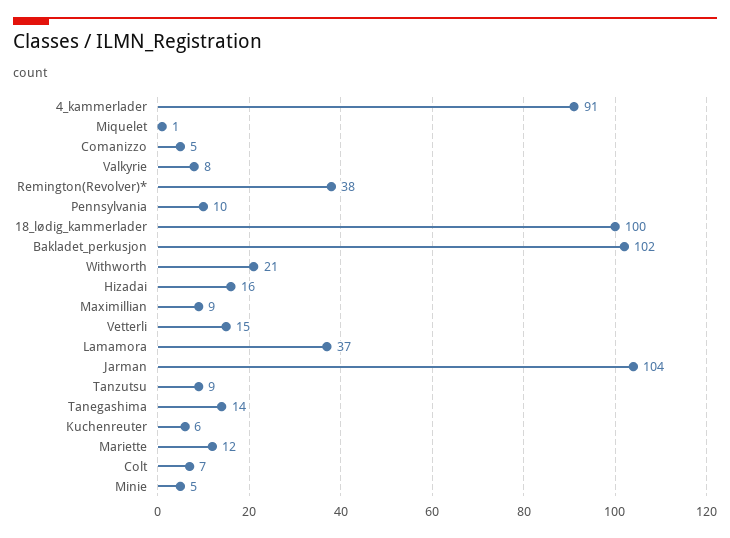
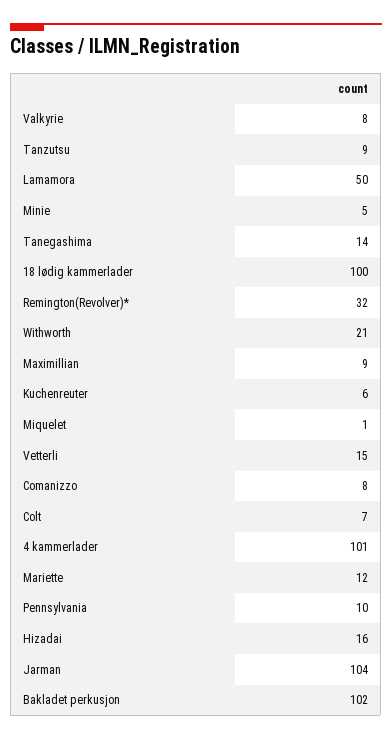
  {
-   "4_kammerlader": 91,
+   "4_kammerlader": 101,
    "Miquelet": 1,
-   "Comanizzo": 5,
+   "Comanizzo": 8,
    "Valkyrie": 8,
-   "Remington(Revolver)*": 38,
+   "Remington(Revolver)*": 32,
    "Pennsylvania": 10,
    "18_lødig_kammerlader": 100,
    "Bakladet_perkusjon": 102,
    "Withworth": 21,
    "Hizadai": 16,
    "Maximillian": 9,
    "Vetterli": 15,
-   "Lamamora": 37,
+   "Lamamora": 50,
    "Jarman": 104,
    "Tanzutsu": 9,
    "Tanegashima": 14,
    "Kuchenreuter": 6,
    "Mariette": 12,
    "Colt": 7,
    "Minie": 5
  }

